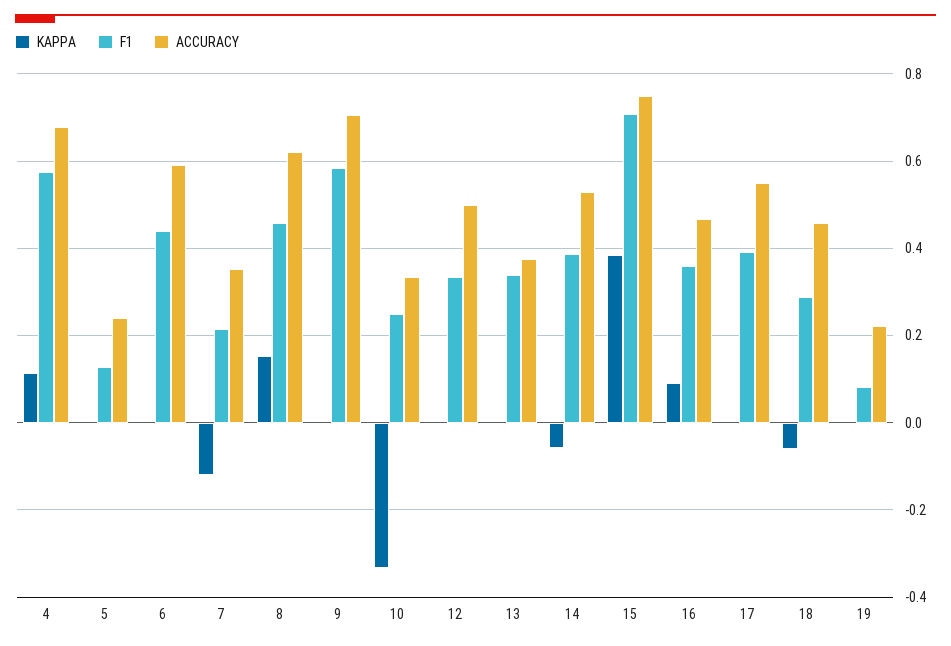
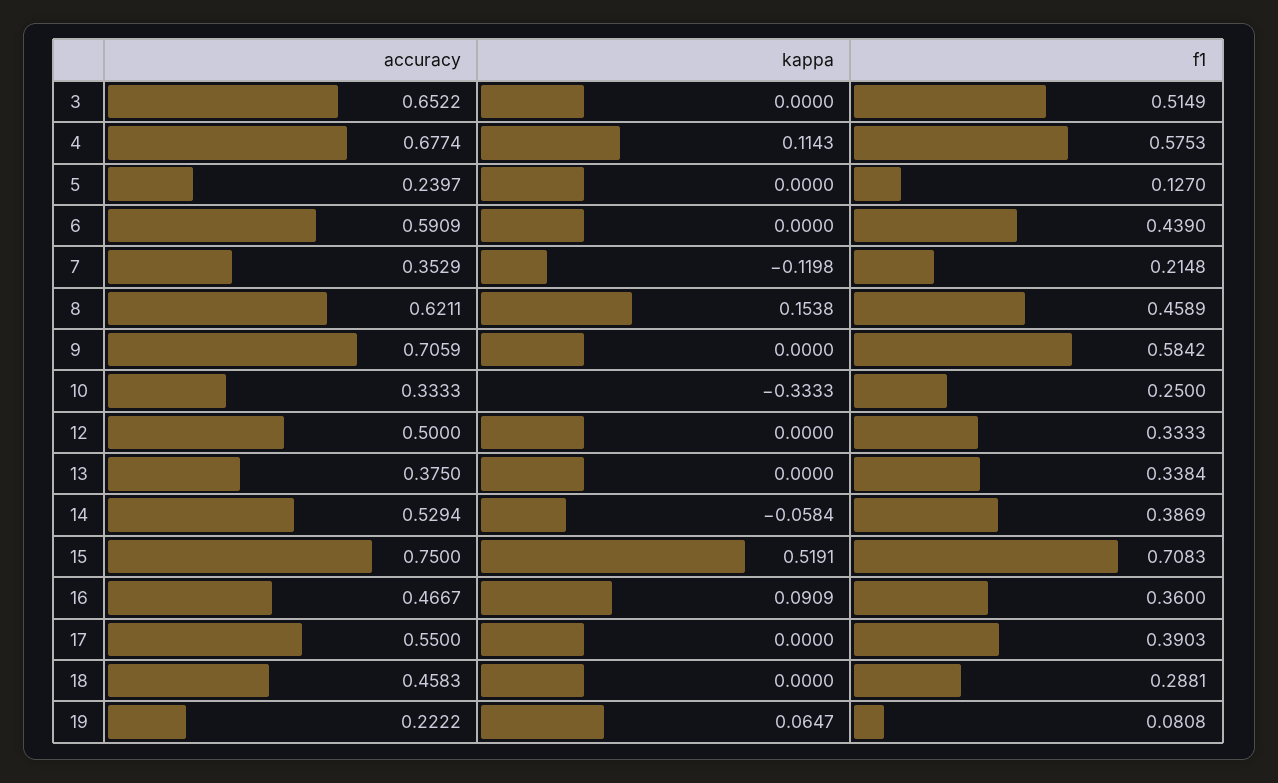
  {
    "KAPPA": {
      "4": 0.1143,
      "5": 0,
      "6": 0,
      "7": -0.1198,
      "8": 0.1538,
      "9": 0,
      "10": -0.3333,
      "12": 0,
      "13": 0,
      "14": -0.0584,
-     "15": 0.38,
+     "15": 0.5191,
      "16": 0.0909,
      "17": 0,
-     "18": -0.06,
+     "18": 0,
-     "19": 0
+     "19": 0.0647,
+     "3": 0
    },
    "F1": {
      "4": 0.5753,
      "5": 0.127,
      "6": 0.439,
      "7": 0.2148,
      "8": 0.4589,
      "9": 0.5842,
      "10": 0.25,
      "12": 0.3333,
      "13": 0.3384,
      "14": 0.3869,
      "15": 0.7083,
      "16": 0.36,
      "17": 0.3903,
      "18": 0.2881,
-     "19": 0.0808
+     "19": 0.0808,
+     "3": 0.5149
    },
    "ACCURACY": {
      "4": 0.6774,
      "5": 0.2397,
      "6": 0.5909,
      "7": 0.3529,
      "8": 0.6211,
      "9": 0.7059,
      "10": 0.3333,
      "12": 0.5,
      "13": 0.375,
      "14": 0.5294,
      "15": 0.75,
      "16": 0.4667,
      "17": 0.55,
      "18": 0.4583,
-     "19": 0.2222
+     "19": 0.2222,
+     "3": 0.6522
    }
  }

